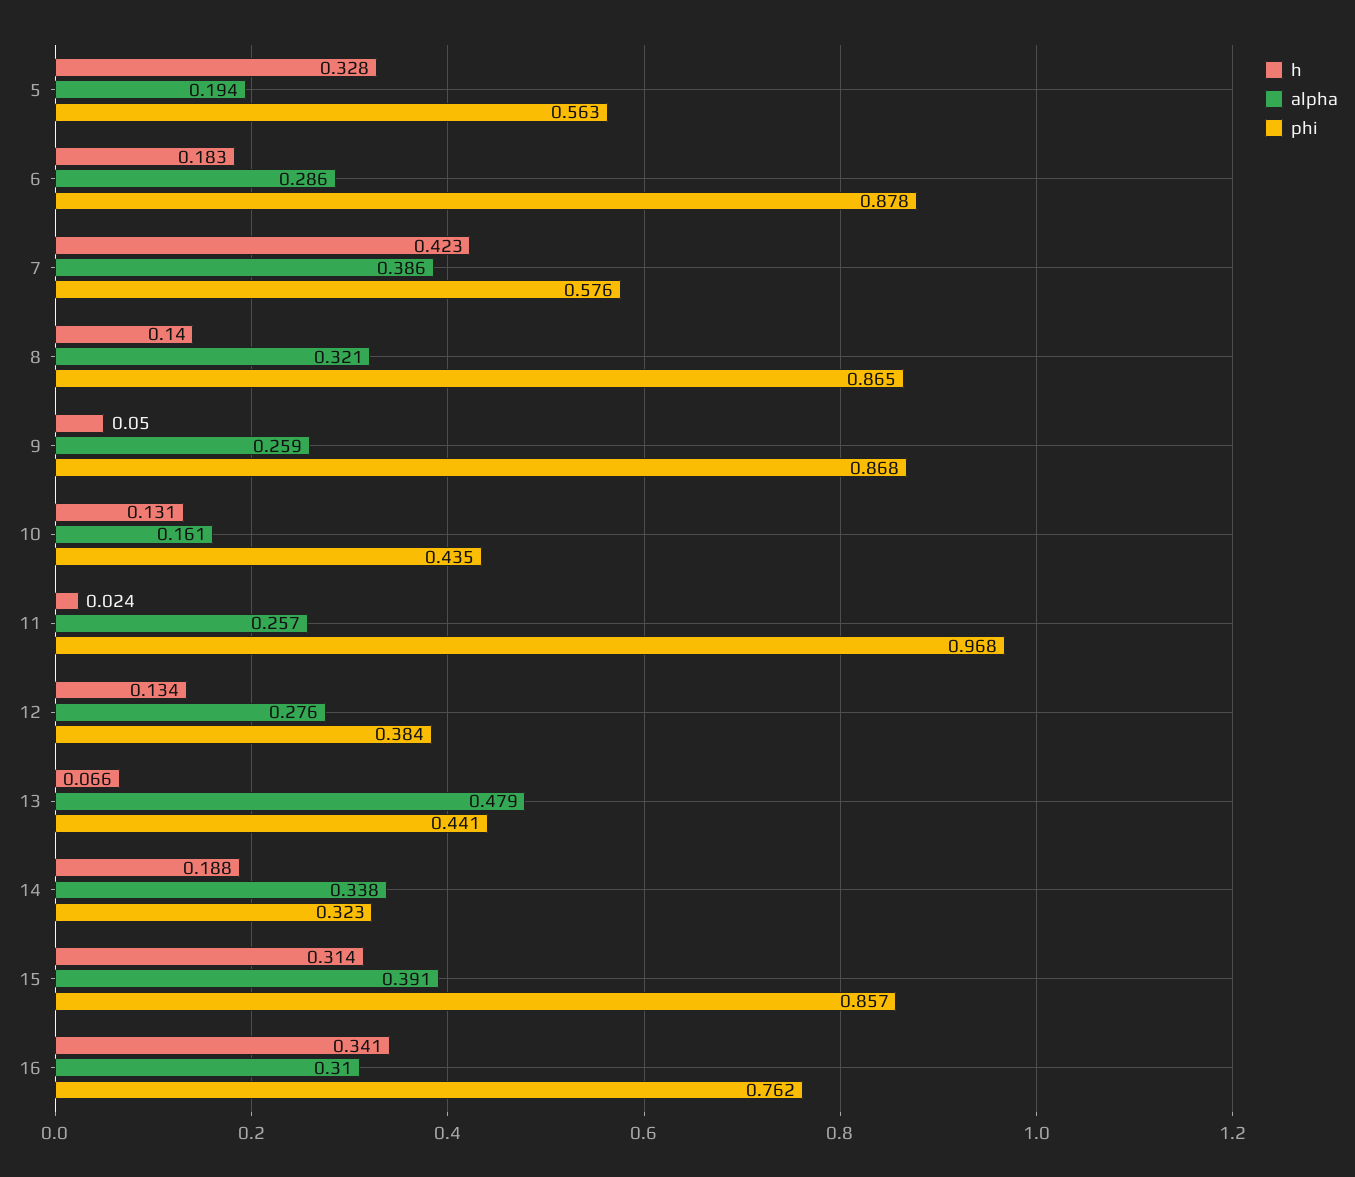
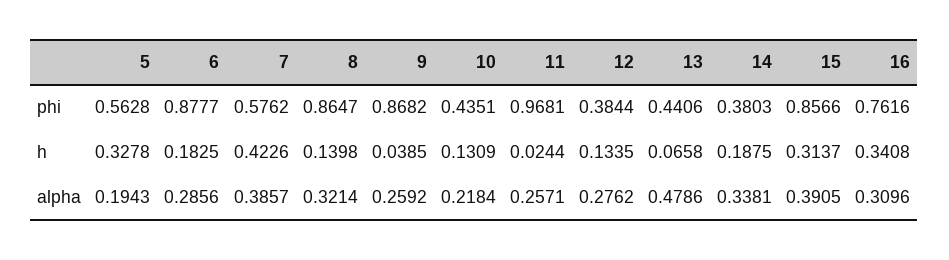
  {
    "h": {
      "5": 0.3278,
      "6": 0.1825,
      "7": 0.4226,
      "8": 0.1398,
-     "9": 0.05,
+     "9": 0.0385,
      "10": 0.1309,
      "11": 0.0244,
      "12": 0.1335,
      "13": 0.0658,
      "14": 0.1875,
      "15": 0.3137,
      "16": 0.3408
    },
    "alpha": {
      "5": 0.1943,
      "6": 0.2856,
      "7": 0.3857,
      "8": 0.3214,
      "9": 0.2592,
-     "10": 0.161,
+     "10": 0.2184,
      "11": 0.2571,
      "12": 0.2762,
      "13": 0.4786,
      "14": 0.3381,
      "15": 0.3905,
      "16": 0.3096
    },
    "phi": {
      "5": 0.5628,
      "6": 0.8777,
      "7": 0.5762,
      "8": 0.8647,
      "9": 0.8682,
      "10": 0.4351,
      "11": 0.9681,
      "12": 0.3844,
      "13": 0.4406,
-     "14": 0.323,
+     "14": 0.3803,
      "15": 0.8566,
      "16": 0.7616
    }
  }

